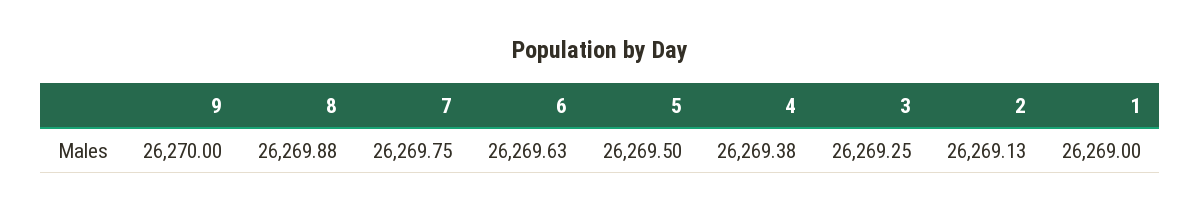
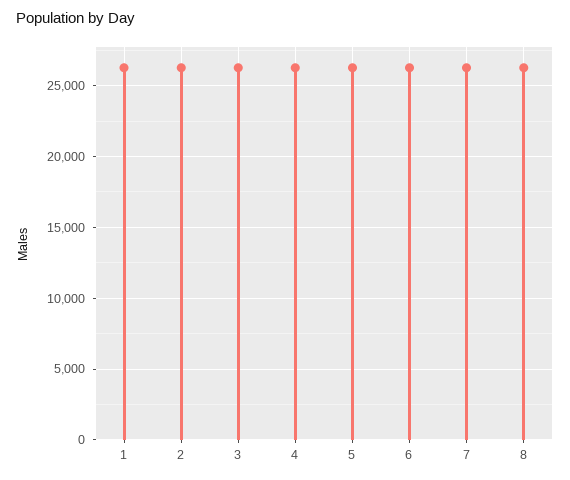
  {
-   "9": 26270,
    "8": 26269.88,
    "7": 26269.75,
    "6": 26269.63,
    "5": 26269.5,
    "4": 26269.38,
    "3": 26269.25,
    "2": 26269.13,
    "1": 26269
  }

